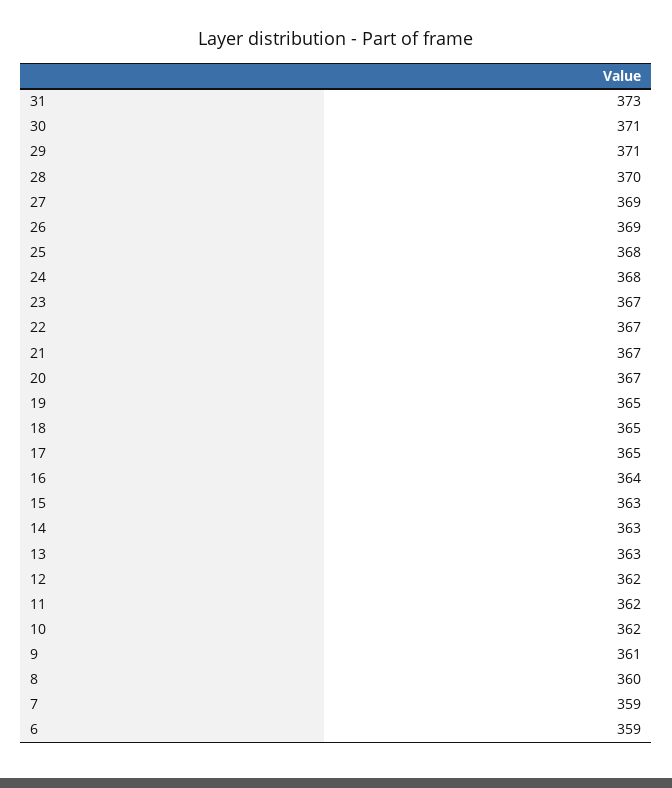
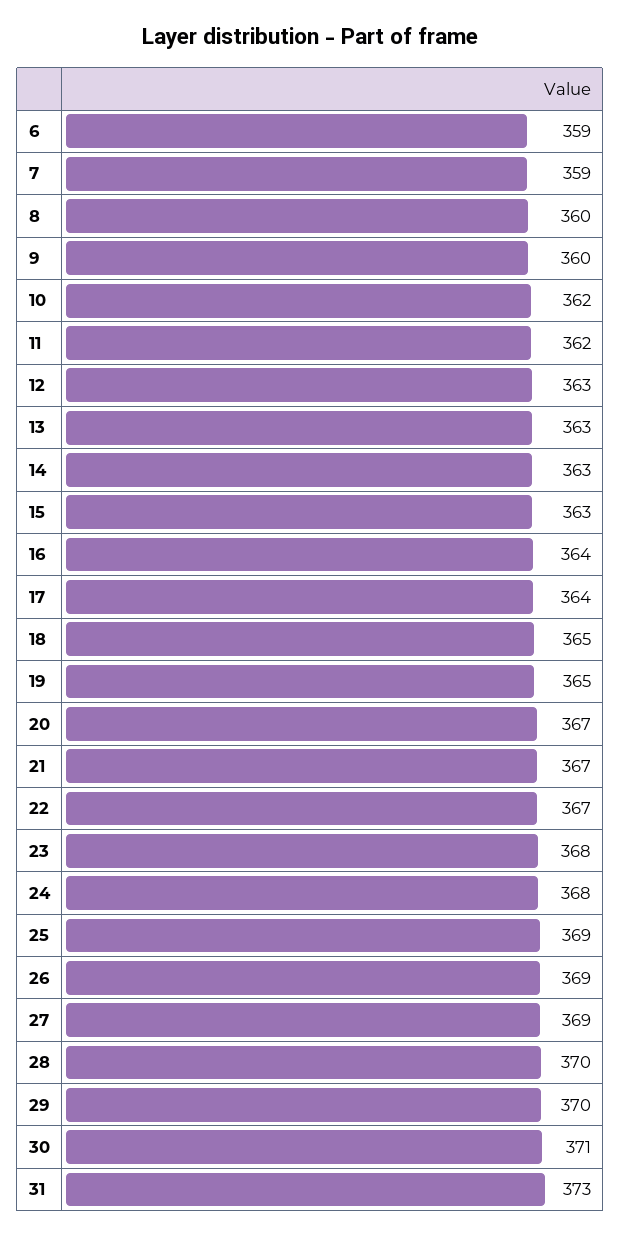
  {
    "31": 373,
    "30": 371,
-   "29": 371,
+   "29": 370,
    "28": 370,
    "27": 369,
    "26": 369,
-   "25": 368,
+   "25": 369,
    "24": 368,
-   "23": 367,
+   "23": 368,
    "22": 367,
    "21": 367,
    "20": 367,
    "19": 365,
    "18": 365,
-   "17": 365,
+   "17": 364,
    "16": 364,
    "15": 363,
    "14": 363,
    "13": 363,
-   "12": 362,
+   "12": 363,
    "11": 362,
    "10": 362,
-   "9": 361,
+   "9": 360,
    "8": 360,
    "7": 359,
    "6": 359
  }

